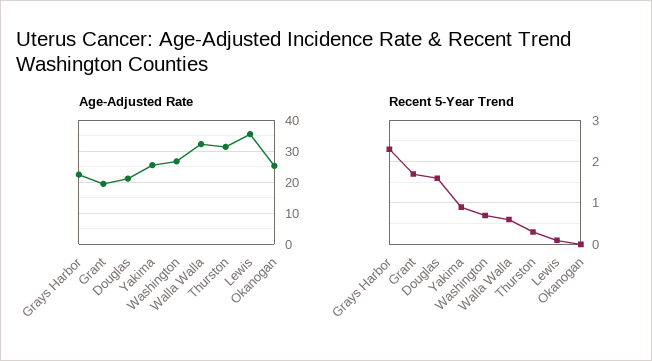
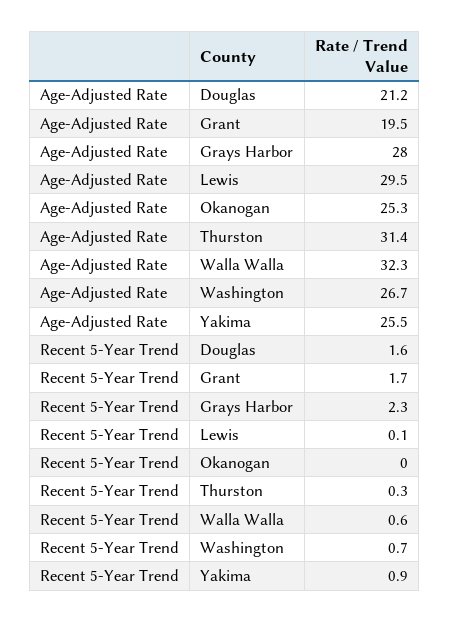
  {
    "Age-Adjusted Rate": {
-     "Grays Harbor": 22,
+     "Grays Harbor": 28,
      "Grant": 19.5,
      "Douglas": 21.2,
      "Yakima": 25.5,
      "Washington": 26.7,
      "Walla Walla": 32.3,
      "Thurston": 31.4,
-     "Lewis": 36,
+     "Lewis": 29.5,
      "Okanogan": 25.3
    },
    "Recent 5-Year Trend": {
      "Grays Harbor": 2.3,
      "Grant": 1.7,
      "Douglas": 1.6,
      "Yakima": 0.9,
      "Washington": 0.7,
      "Walla Walla": 0.6,
      "Thurston": 0.3,
      "Lewis": 0.1,
      "Okanogan": 0
    }
  }

